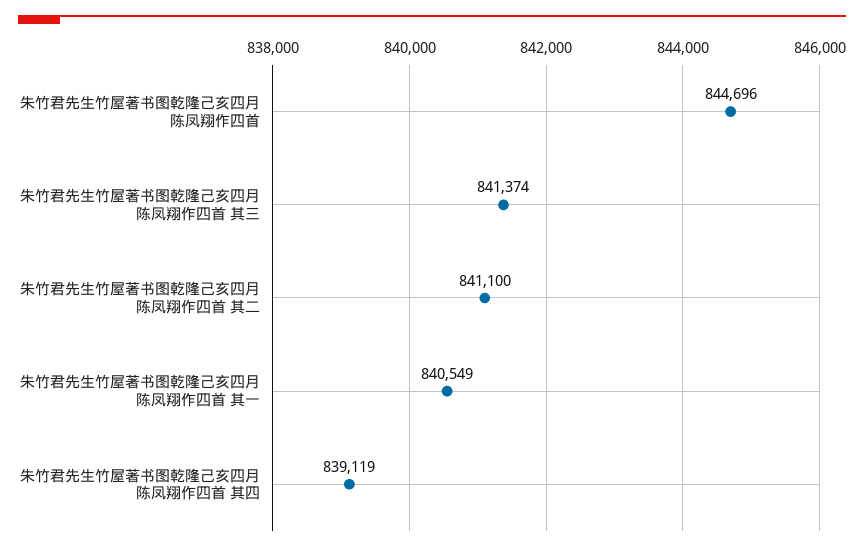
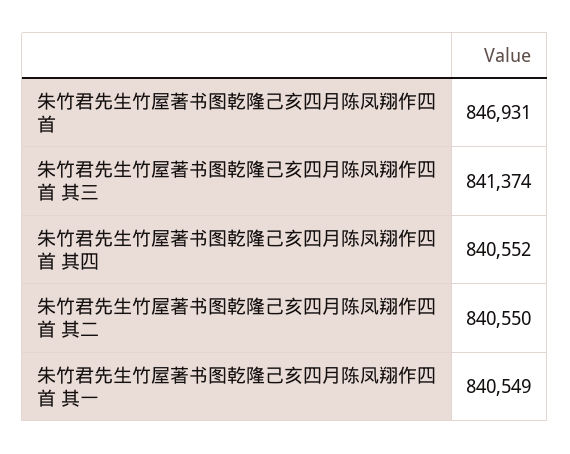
  {
-   "朱竹君先生竹屋著书图乾隆己亥四月陈凤翔作四首": 844696,
+   "朱竹君先生竹屋著书图乾隆己亥四月陈凤翔作四首": 846931,
    "朱竹君先生竹屋著书图乾隆己亥四月陈凤翔作四首 其三": 841374,
-   "朱竹君先生竹屋著书图乾隆己亥四月陈凤翔作四首 其二": 841100,
+   "朱竹君先生竹屋著书图乾隆己亥四月陈凤翔作四首 其二": 840550,
    "朱竹君先生竹屋著书图乾隆己亥四月陈凤翔作四首 其一": 840549,
-   "朱竹君先生竹屋著书图乾隆己亥四月陈凤翔作四首 其四": 839119
+   "朱竹君先生竹屋著书图乾隆己亥四月陈凤翔作四首 其四": 840552
  }

